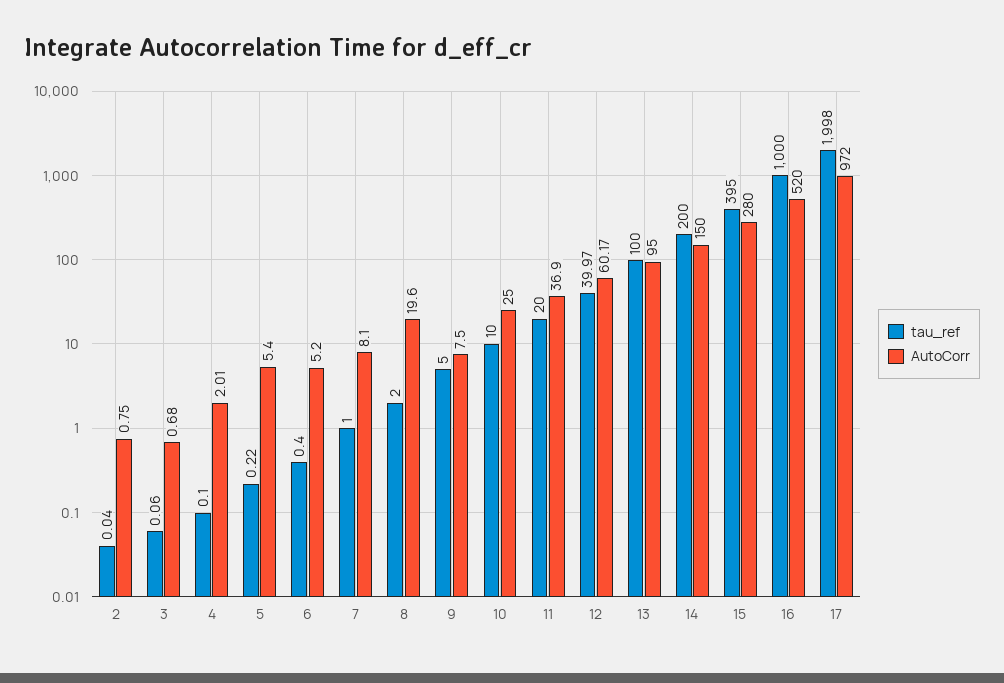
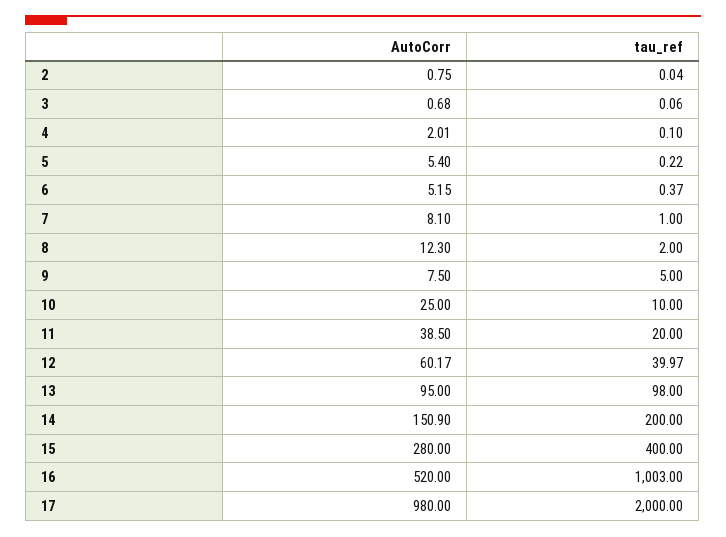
  {
    "tau_ref": {
      "2": 0.04,
      "3": 0.06,
      "4": 0.1,
      "5": 0.22,
-     "6": 0.4,
+     "6": 0.37,
      "7": 1,
      "8": 2,
      "9": 5,
      "10": 10,
      "11": 20,
      "12": 39.97,
-     "13": 100,
+     "13": 98,
      "14": 200,
-     "15": 395,
+     "15": 400,
-     "16": 1000,
+     "16": 1003,
-     "17": 1998
+     "17": 2000
    },
    "AutoCorr": {
      "2": 0.75,
      "3": 0.68,
      "4": 2.01,
      "5": 5.4,
-     "6": 5.2,
+     "6": 5.15,
      "7": 8.1,
-     "8": 19.6,
+     "8": 12.3,
      "9": 7.5,
      "10": 25,
-     "11": 36.9,
+     "11": 38.5,
      "12": 60.17,
      "13": 95,
-     "14": 150,
+     "14": 150.9,
      "15": 280,
      "16": 520,
-     "17": 972
+     "17": 980
    }
  }

